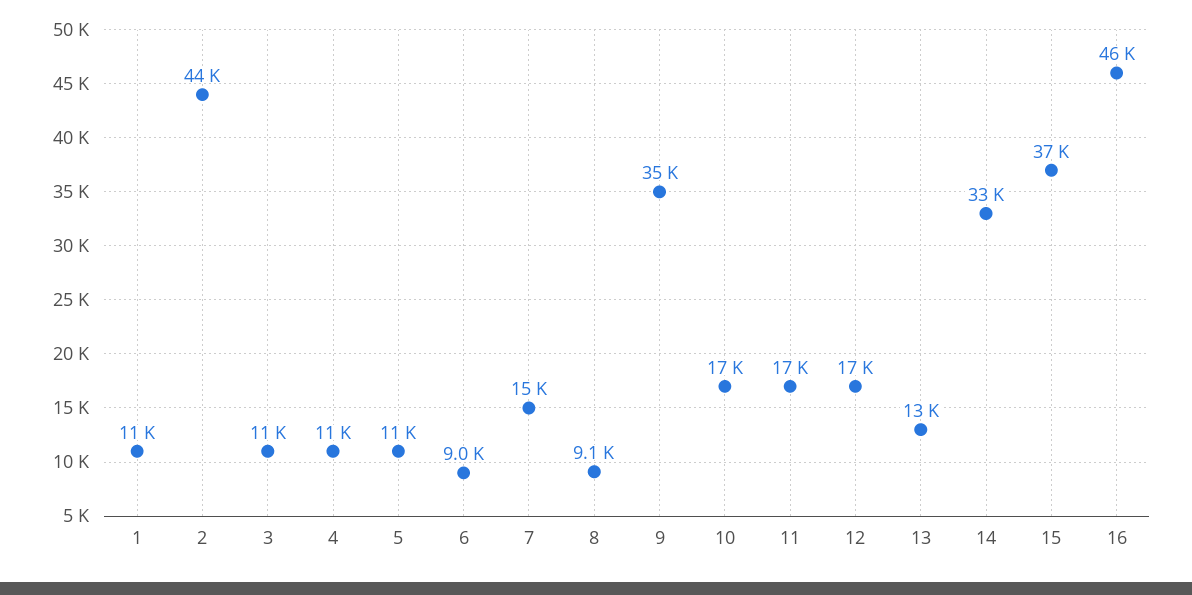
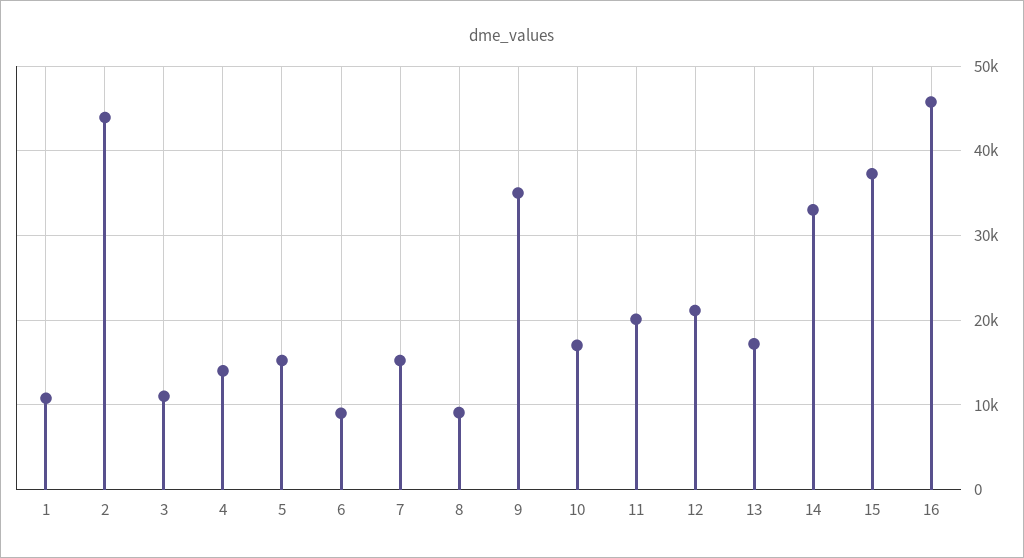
  {
    "1": 11000,
    "2": 44000,
    "3": 11000,
-   "4": 11000,
+   "4": 14000,
-   "5": 11000,
+   "5": 15000,
    "6": 9000,
    "7": 15000,
    "8": 9100,
    "9": 35000,
    "10": 17000,
-   "11": 17000,
+   "11": 20000,
-   "12": 17000,
+   "12": 21000,
-   "13": 13000,
+   "13": 17000,
    "14": 33000,
    "15": 37000,
    "16": 46000
  }

